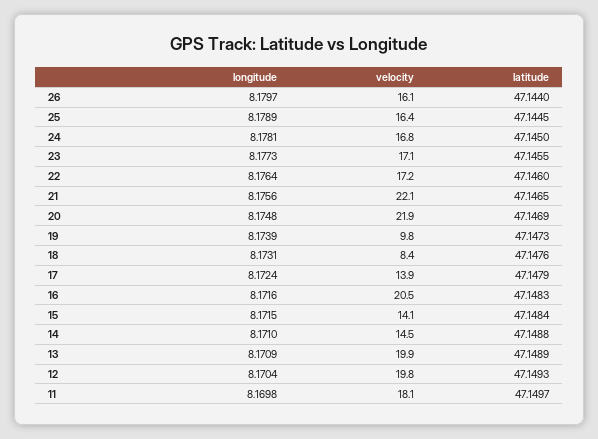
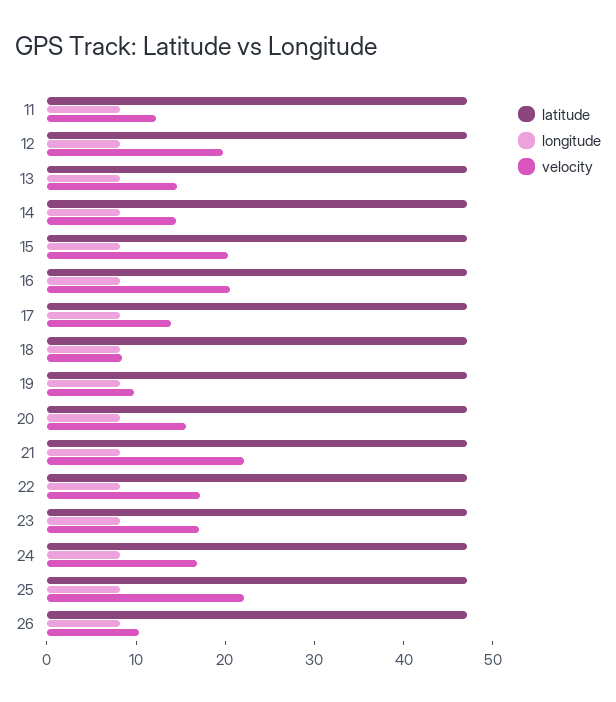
  {
    "longitude": {
      "26": 8.1797,
      "25": 8.1789,
      "24": 8.1781,
      "23": 8.1773,
      "22": 8.1764,
      "21": 8.1756,
      "20": 8.1748,
      "19": 8.1739,
      "18": 8.1731,
      "17": 8.1724,
      "16": 8.1716,
      "15": 8.1715,
      "14": 8.171,
      "13": 8.1709,
      "12": 8.1704,
      "11": 8.1698
    },
    "velocity": {
-     "26": 16.1,
+     "26": 10,
-     "25": 16.4,
+     "25": 22,
      "24": 16.8,
      "23": 17.1,
      "22": 17.2,
      "21": 22.1,
-     "20": 21.9,
+     "20": 16,
      "19": 9.8,
      "18": 8.4,
      "17": 13.9,
      "16": 20.5,
-     "15": 14.1,
+     "15": 20,
      "14": 14.5,
-     "13": 19.9,
+     "13": 14,
      "12": 19.8,
-     "11": 18.1
+     "11": 12
    },
    "latitude": {
      "26": 47.144,
      "25": 47.1445,
      "24": 47.145,
      "23": 47.1455,
      "22": 47.146,
      "21": 47.1465,
      "20": 47.1469,
      "19": 47.1473,
      "18": 47.1476,
      "17": 47.1479,
      "16": 47.1483,
      "15": 47.1484,
      "14": 47.1488,
      "13": 47.1489,
      "12": 47.1493,
      "11": 47.1497
    }
  }

